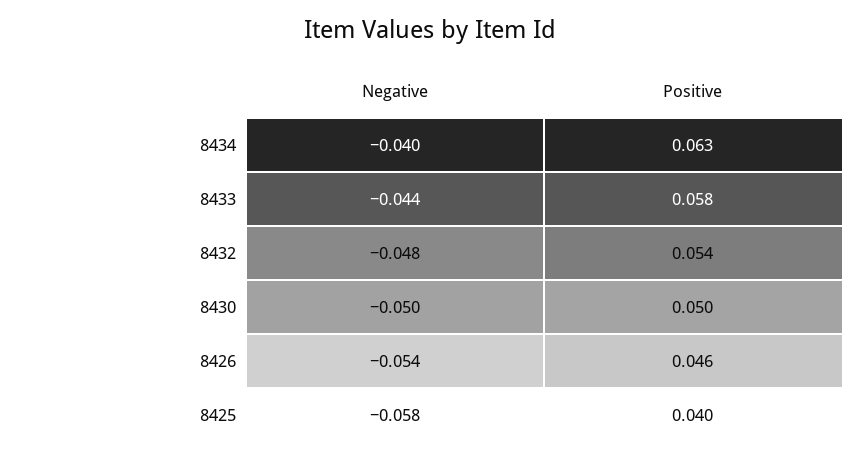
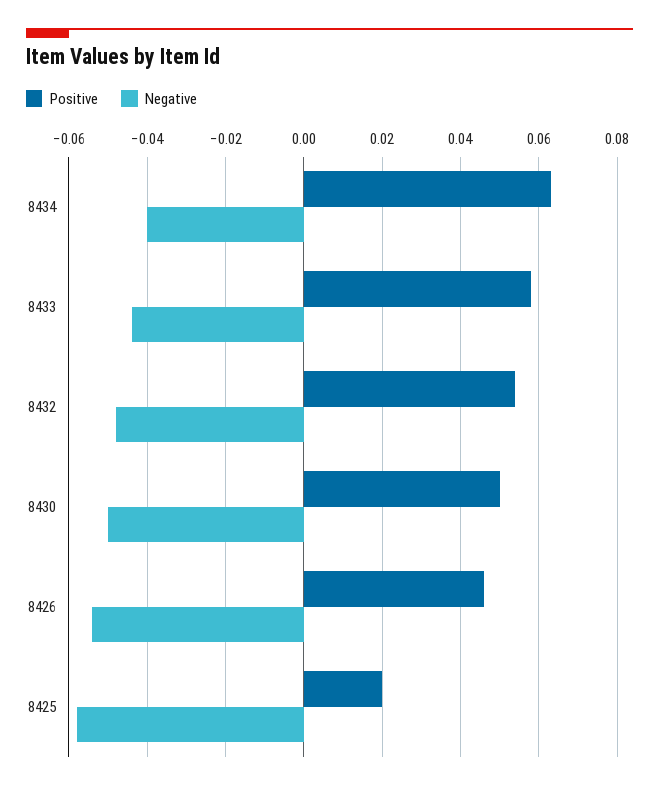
  {
    "Negative": {
      "8434": -0.04,
      "8433": -0.044,
      "8432": -0.048,
      "8430": -0.05,
      "8426": -0.054,
      "8425": -0.058
    },
    "Positive": {
      "8434": 0.063,
      "8433": 0.058,
      "8432": 0.054,
      "8430": 0.05,
      "8426": 0.046,
-     "8425": 0.04
+     "8425": 0.02
    }
  }

